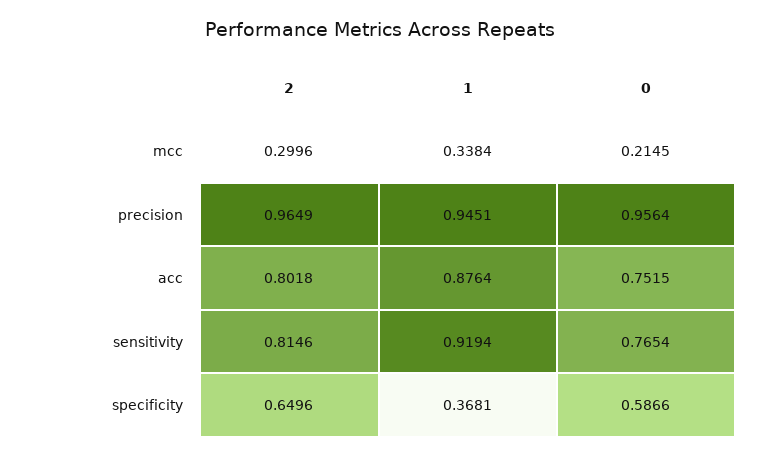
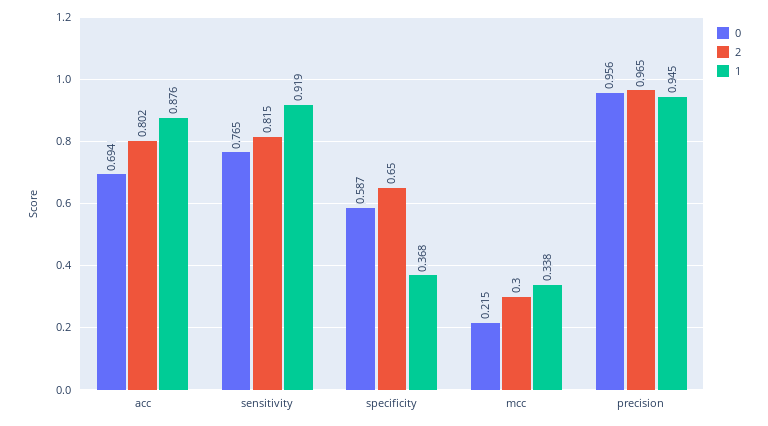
  {
    "2": {
      "mcc": 0.2996,
      "precision": 0.9649,
      "acc": 0.8018,
      "sensitivity": 0.8146,
      "specificity": 0.6496
    },
    "1": {
      "mcc": 0.3384,
      "precision": 0.9451,
      "acc": 0.8764,
      "sensitivity": 0.9194,
      "specificity": 0.3681
    },
    "0": {
      "mcc": 0.2145,
      "precision": 0.9564,
-     "acc": 0.7515,
+     "acc": 0.694,
      "sensitivity": 0.7654,
      "specificity": 0.5866
    }
  }

